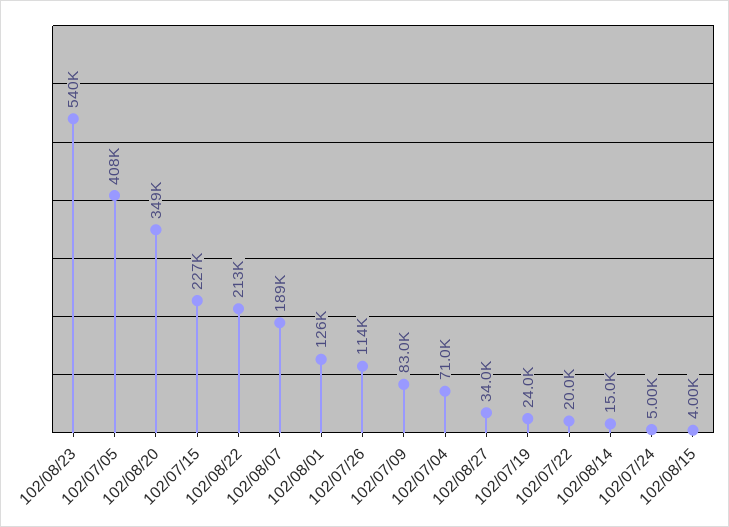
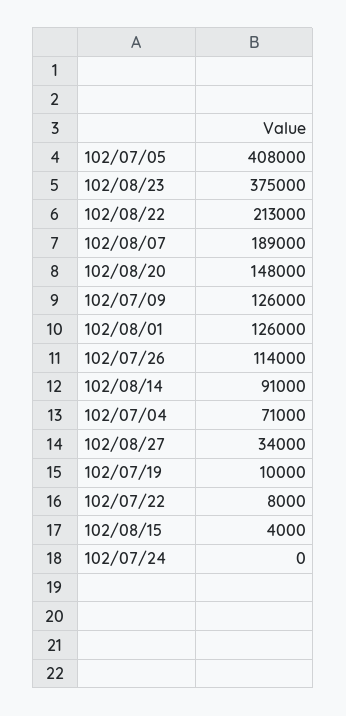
  {
-   "102/08/23": 540000,
+   "102/08/23": 375000,
    "102/07/05": 408000,
-   "102/08/20": 349000,
+   "102/08/20": 148000,
-   "102/07/15": 227000,
    "102/08/22": 213000,
    "102/08/07": 189000,
    "102/08/01": 126000,
    "102/07/26": 114000,
-   "102/07/09": 83000,
+   "102/07/09": 126000,
    "102/07/04": 71000,
    "102/08/27": 34000,
-   "102/07/19": 24000,
+   "102/07/19": 10000,
-   "102/07/22": 20000,
+   "102/07/22": 8000,
-   "102/08/14": 15000,
+   "102/08/14": 91000,
-   "102/07/24": 5000,
+   "102/07/24": 0,
    "102/08/15": 4000
  }

